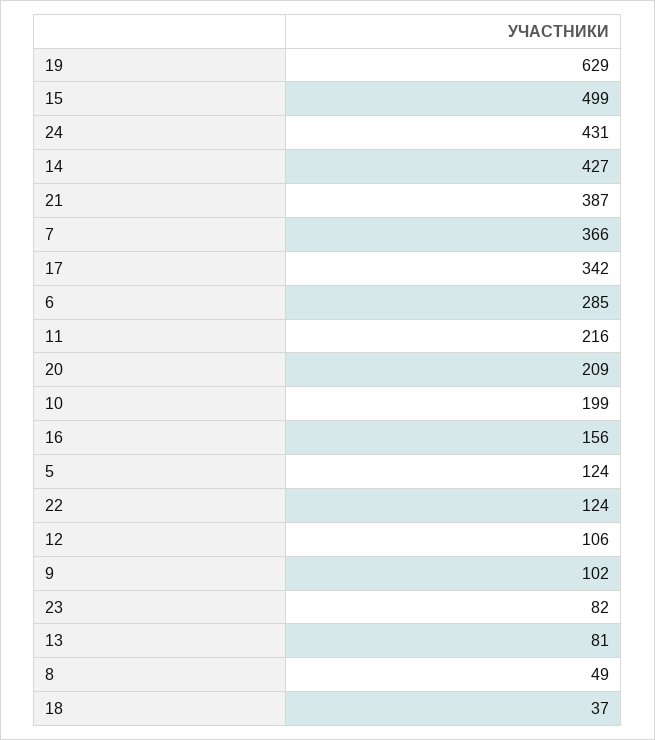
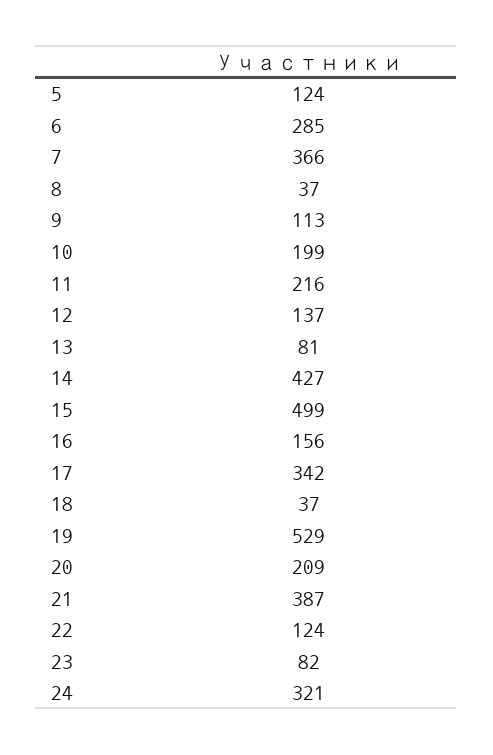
  {
-   "19": 629,
+   "19": 529,
    "15": 499,
-   "24": 431,
+   "24": 321,
    "14": 427,
    "21": 387,
    "7": 366,
    "17": 342,
    "6": 285,
    "11": 216,
    "20": 209,
    "10": 199,
    "16": 156,
    "5": 124,
    "22": 124,
-   "12": 106,
+   "12": 137,
-   "9": 102,
+   "9": 113,
    "23": 82,
    "13": 81,
-   "8": 49,
+   "8": 37,
    "18": 37
  }

